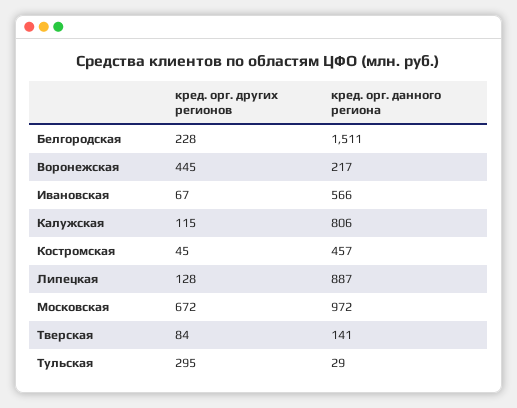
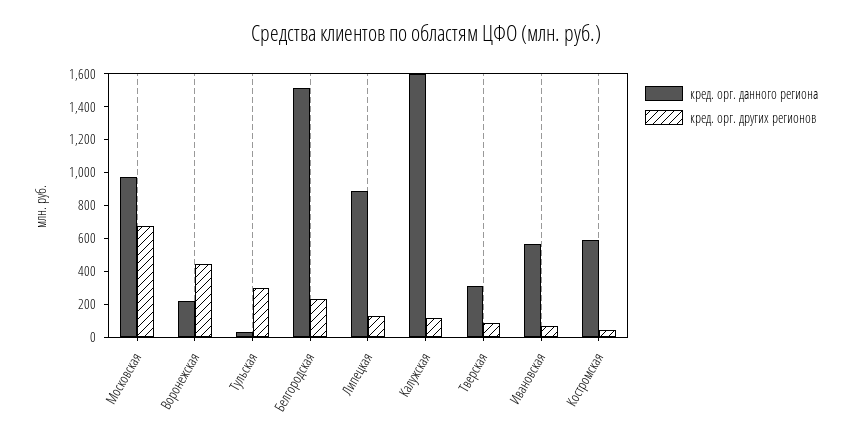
  {
    "кред. орг. других регионов": {
      "Белгородская": 228,
      "Воронежская": 445,
      "Ивановская": 67,
      "Калужская": 115,
      "Костромская": 45,
      "Липецкая": 128,
      "Московская": 672,
      "Тверская": 84,
      "Тульская": 295
    },
    "кред. орг. данного региона": {
      "Белгородская": 1511,
      "Воронежская": 217,
      "Ивановская": 566,
-     "Калужская": 806,
+     "Калужская": 1600,
-     "Костромская": 457,
+     "Костромская": 600,
      "Липецкая": 887,
      "Московская": 972,
-     "Тверская": 141,
+     "Тверская": 300,
      "Тульская": 29
    }
  }

